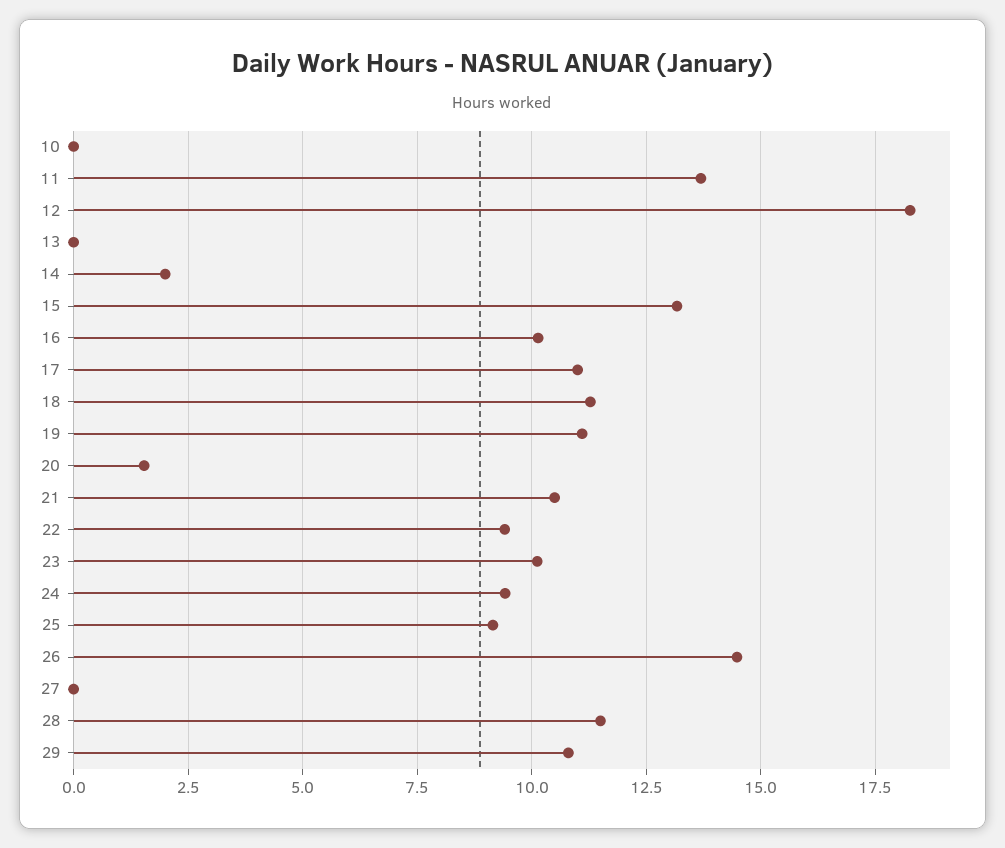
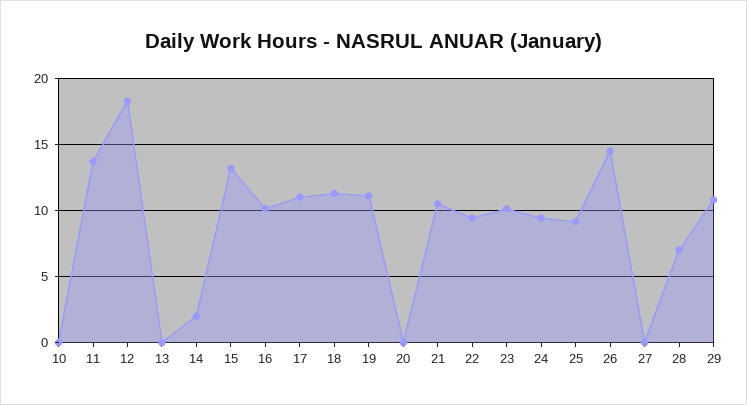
  {
    "10": 0,
    "11": 13.75,
    "12": 18.25,
    "13": 0,
    "14": 2,
    "15": 13.25,
    "16": 10.25,
    "17": 11,
    "18": 11.25,
    "19": 11,
-   "20": 1.5,
+   "20": 0,
    "21": 10.5,
    "22": 9.5,
    "23": 10,
    "24": 9.5,
    "25": 9.25,
    "26": 14.5,
    "27": 0,
-   "28": 11.5,
+   "28": 7,
    "29": 10.75
  }

